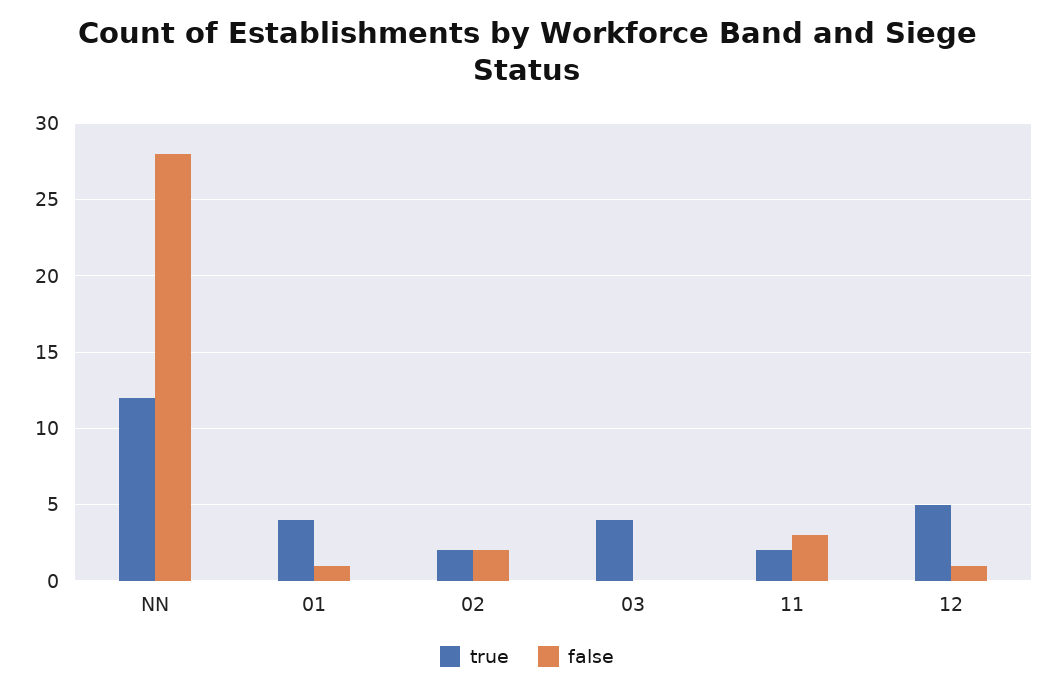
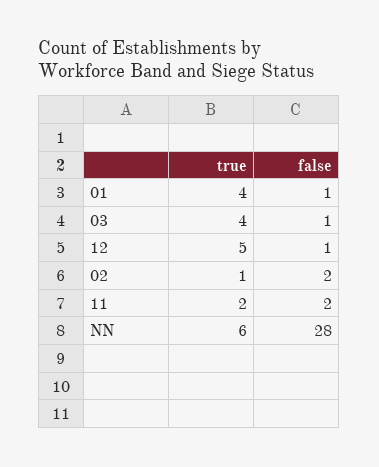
  {
    "true": {
-     "NN": 12,
+     "NN": 6,
      "01": 4,
-     "02": 2,
+     "02": 1,
      "03": 4,
      "11": 2,
      "12": 5
    },
    "false": {
      "NN": 28,
      "01": 1,
      "02": 2,
-     "03": 0,
+     "03": 1,
-     "11": 3,
+     "11": 2,
      "12": 1
    }
  }

